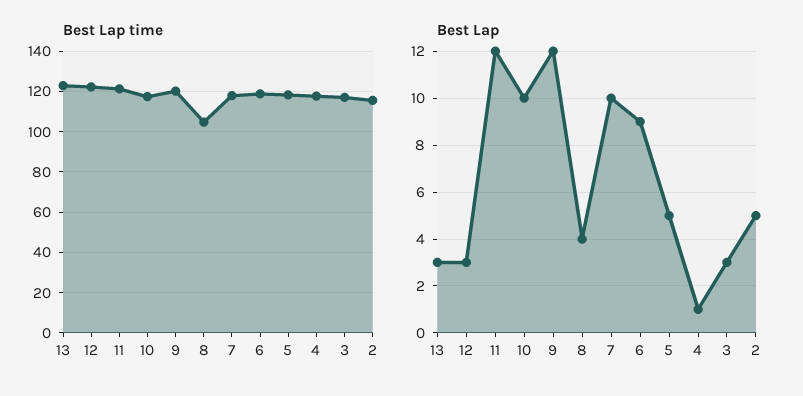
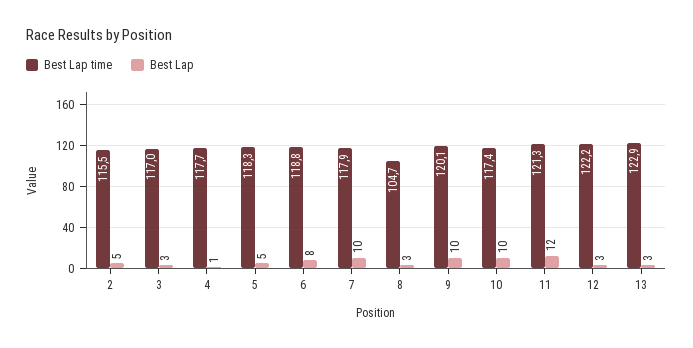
  {
    "Best Lap time": {
      "13": 122.9,
      "12": 122.2,
      "11": 121.3,
      "10": 117.4,
      "9": 120.1,
      "8": 104.7,
      "7": 117.9,
      "6": 118.8,
      "5": 118.3,
      "4": 117.7,
      "3": 117,
      "2": 115.5
    },
    "Best Lap": {
      "13": 3,
      "12": 3,
      "11": 12,
      "10": 10,
-     "9": 12,
+     "9": 10,
-     "8": 4,
+     "8": 3,
      "7": 10,
-     "6": 9,
+     "6": 8,
      "5": 5,
      "4": 1,
      "3": 3,
      "2": 5
    }
  }

